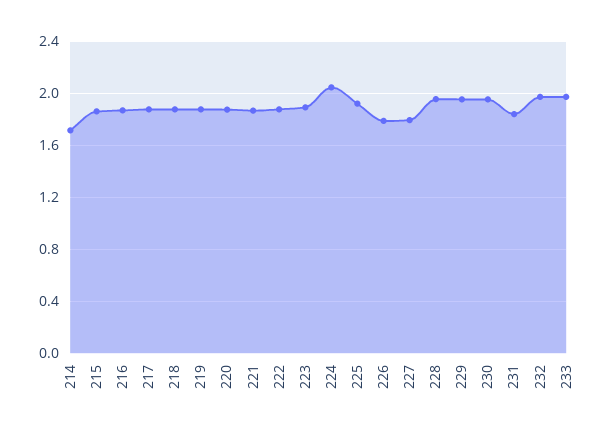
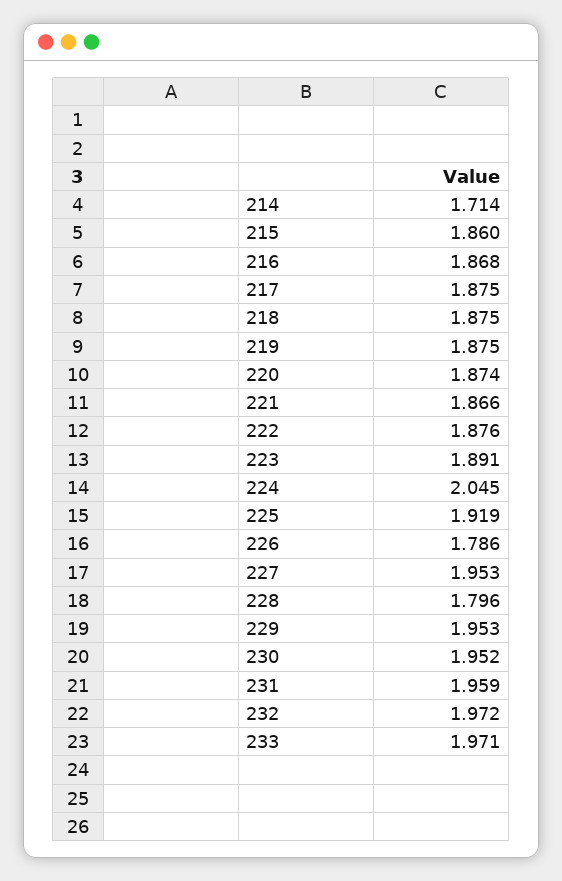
  {
    "214": 1.714,
    "215": 1.86,
    "216": 1.868,
    "217": 1.875,
    "218": 1.875,
    "219": 1.875,
    "220": 1.874,
    "221": 1.866,
    "222": 1.876,
    "223": 1.891,
    "224": 2.045,
    "225": 1.919,
    "226": 1.786,
-   "227": 1.8,
+   "227": 1.953,
-   "228": 1.95,
+   "228": 1.796,
    "229": 1.953,
    "230": 1.952,
-   "231": 1.85,
+   "231": 1.959,
    "232": 1.972,
    "233": 1.971
  }

